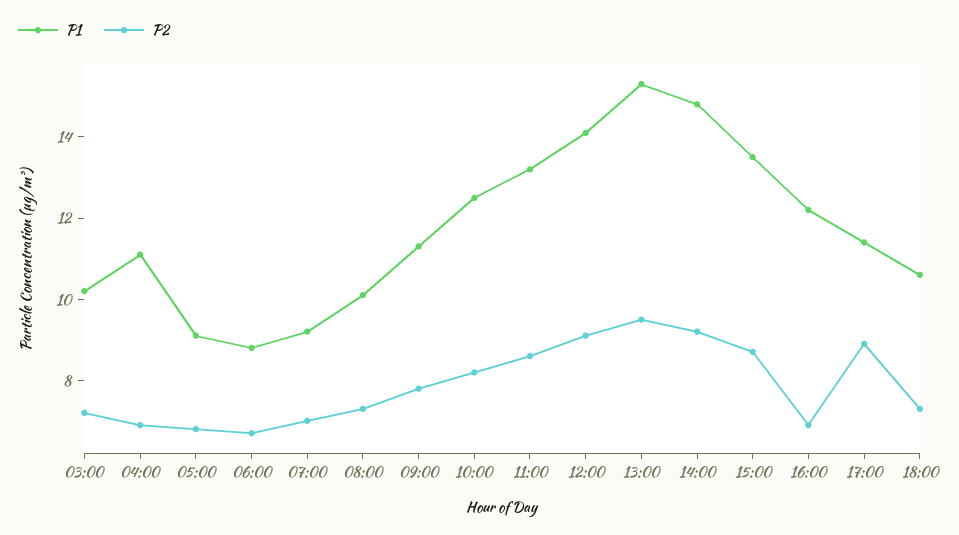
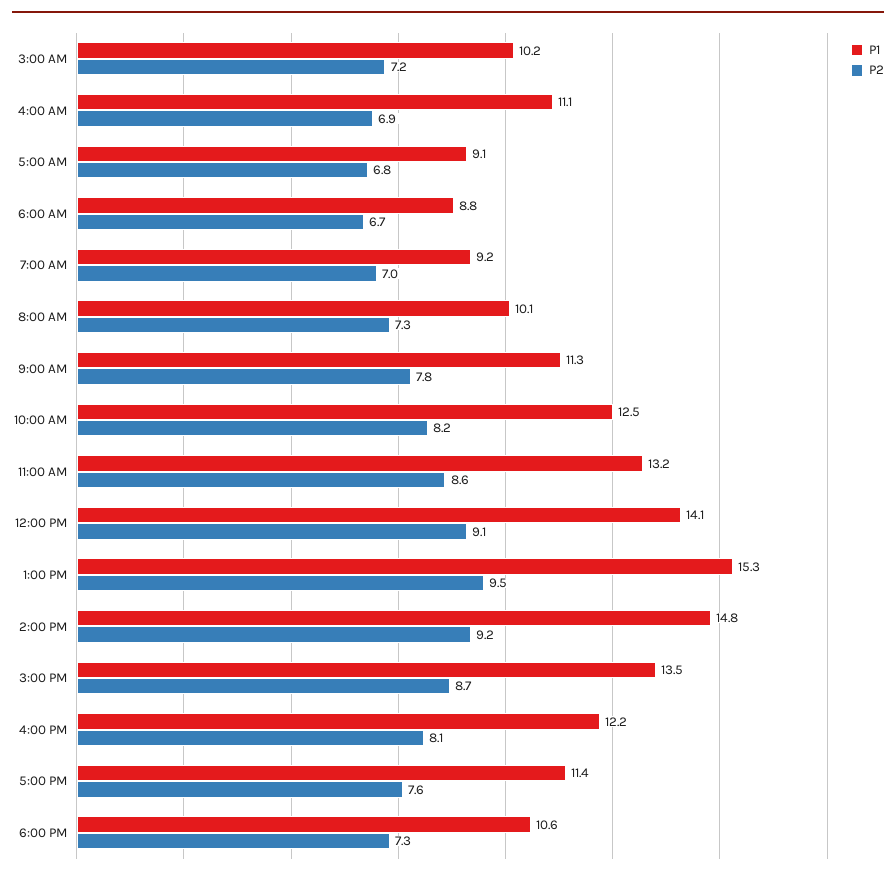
  {
    "P1": {
      "03:00": 10.2,
      "04:00": 11.1,
      "05:00": 9.1,
      "06:00": 8.8,
      "07:00": 9.2,
      "08:00": 10.1,
      "09:00": 11.3,
      "10:00": 12.5,
      "11:00": 13.2,
      "12:00": 14.1,
      "13:00": 15.3,
      "14:00": 14.8,
      "15:00": 13.5,
      "16:00": 12.2,
      "17:00": 11.4,
      "18:00": 10.6
    },
    "P2": {
      "03:00": 7.2,
      "04:00": 6.9,
      "05:00": 6.8,
      "06:00": 6.7,
      "07:00": 7,
      "08:00": 7.3,
      "09:00": 7.8,
      "10:00": 8.2,
      "11:00": 8.6,
      "12:00": 9.1,
      "13:00": 9.5,
      "14:00": 9.2,
      "15:00": 8.7,
-     "16:00": 7,
+     "16:00": 8.1,
-     "17:00": 9,
+     "17:00": 7.6,
      "18:00": 7.3
    }
  }

